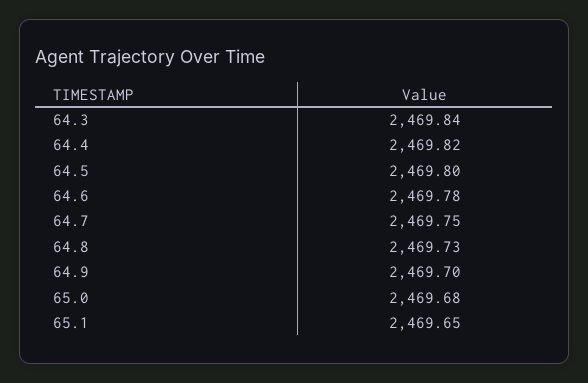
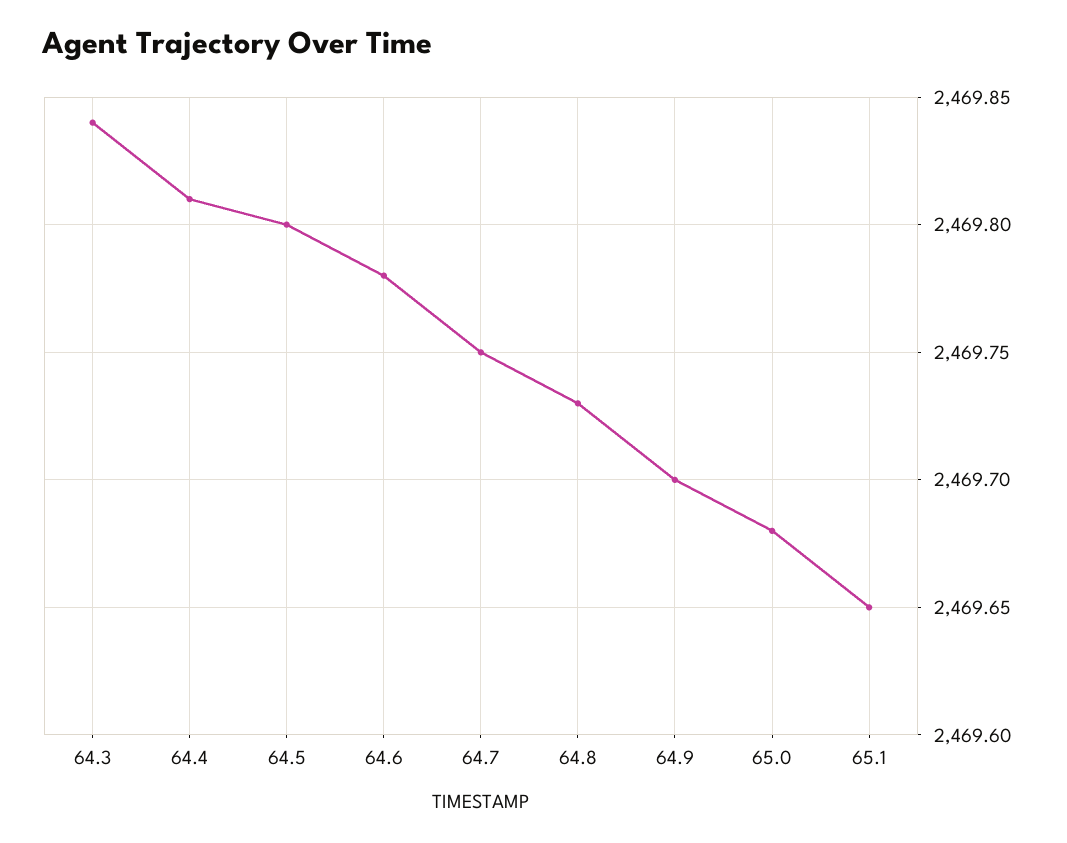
  {
    "64.3": 2469.84,
-   "64.4": 2469.82,
+   "64.4": 2469.81,
    "64.5": 2469.8,
    "64.6": 2469.78,
    "64.7": 2469.75,
    "64.8": 2469.73,
    "64.9": 2469.7,
    "65.0": 2469.68,
    "65.1": 2469.65
  }

